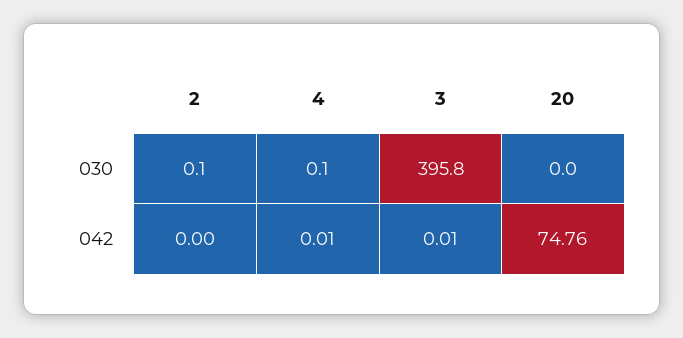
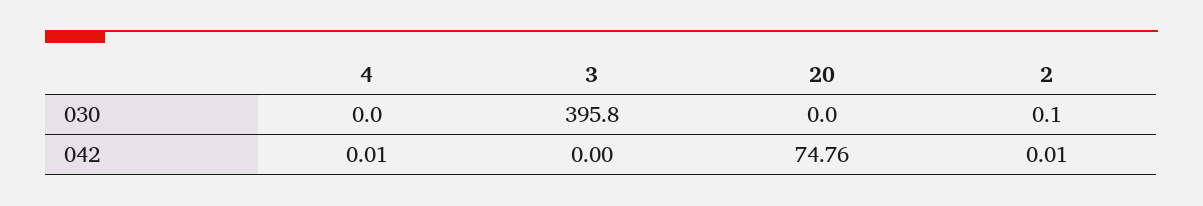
  {
    "2": {
      "030": 0.1,
-     "042": 0
+     "042": 0.01
    },
    "4": {
-     "030": 0.1,
+     "030": 0,
      "042": 0.01
    },
    "3": {
      "030": 395.8,
-     "042": 0.01
+     "042": 0
    },
    "20": {
      "030": 0,
      "042": 74.76
    }
  }

